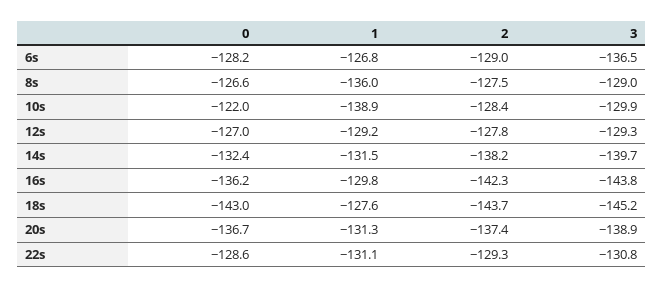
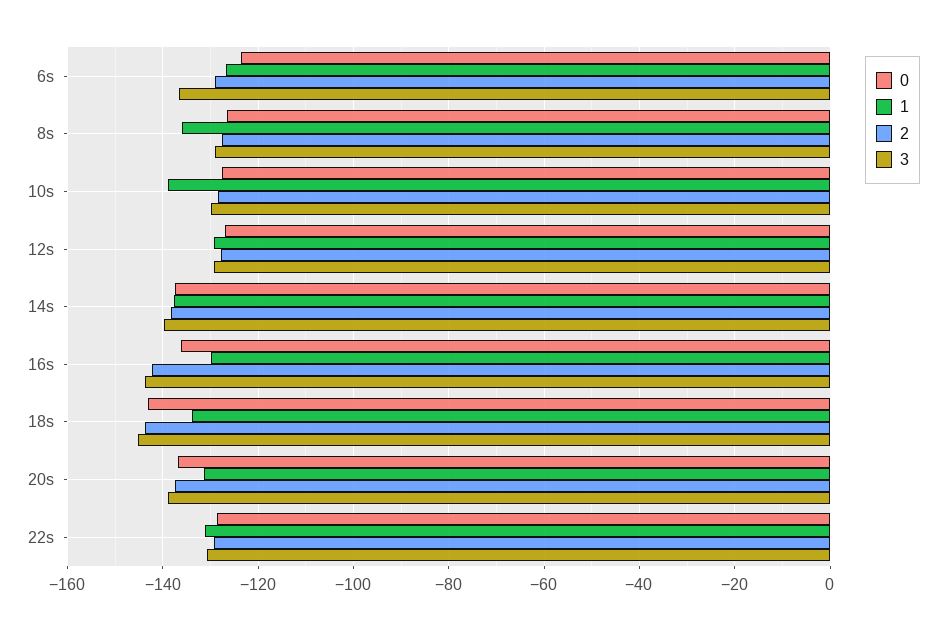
  {
    "0": {
-     "6s": -128.2,
+     "6s": -124,
      "8s": -126.6,
-     "10s": -122,
+     "10s": -128,
      "12s": -127,
-     "14s": -132.4,
+     "14s": -138,
      "16s": -136.2,
      "18s": -143,
      "20s": -136.7,
      "22s": -128.6
    },
    "1": {
      "6s": -126.8,
      "8s": -136,
      "10s": -138.9,
      "12s": -129.2,
-     "14s": -131.5,
+     "14s": -138,
      "16s": -129.8,
-     "18s": -127.6,
+     "18s": -134,
      "20s": -131.3,
      "22s": -131.1
    },
    "2": {
      "6s": -129,
      "8s": -127.5,
      "10s": -128.4,
      "12s": -127.8,
      "14s": -138.2,
      "16s": -142.3,
      "18s": -143.7,
      "20s": -137.4,
      "22s": -129.3
    },
    "3": {
      "6s": -136.5,
      "8s": -129,
      "10s": -129.9,
      "12s": -129.3,
      "14s": -139.7,
      "16s": -143.8,
      "18s": -145.2,
      "20s": -138.9,
      "22s": -130.8
    }
  }

